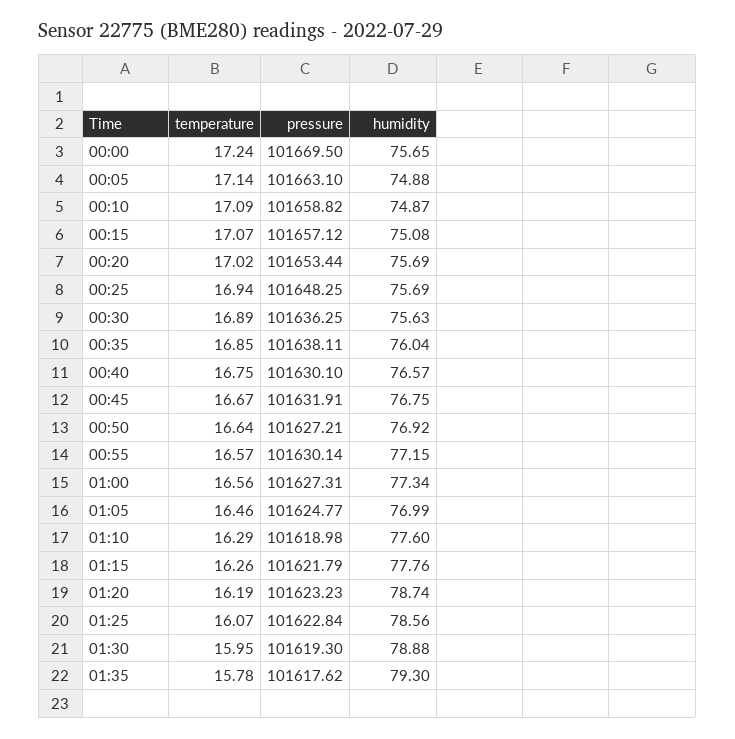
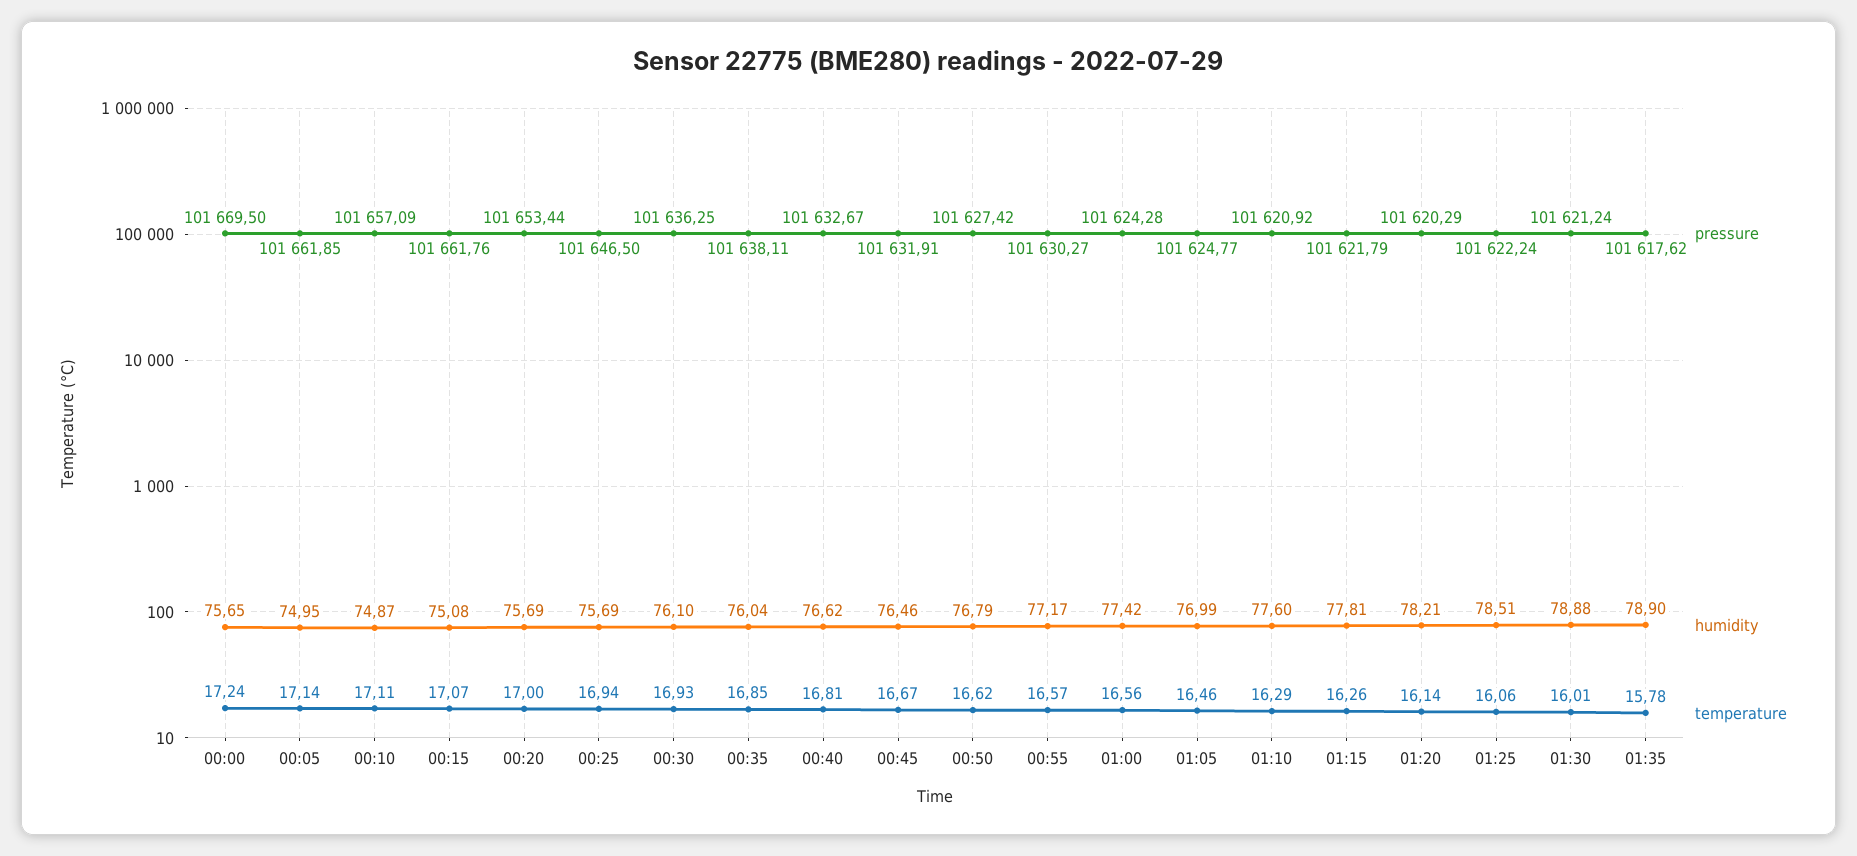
  {
    "temperature": {
      "00:00": 17.24,
      "00:05": 17.14,
-     "00:10": 17.09,
+     "00:10": 17.11,
      "00:15": 17.07,
-     "00:20": 17.02,
+     "00:20": 17,
      "00:25": 16.94,
-     "00:30": 16.89,
+     "00:30": 16.93,
      "00:35": 16.85,
-     "00:40": 16.75,
+     "00:40": 16.81,
      "00:45": 16.67,
-     "00:50": 16.64,
+     "00:50": 16.62,
      "00:55": 16.57,
      "01:00": 16.56,
      "01:05": 16.46,
      "01:10": 16.29,
      "01:15": 16.26,
-     "01:20": 16.19,
+     "01:20": 16.14,
-     "01:25": 16.07,
+     "01:25": 16.06,
-     "01:30": 15.95,
+     "01:30": 16.01,
      "01:35": 15.78
    },
    "pressure": {
      "00:00": 101669.5,
-     "00:05": 101663.1,
+     "00:05": 101661.85,
-     "00:10": 101658.82,
+     "00:10": 101657.09,
-     "00:15": 101657.12,
+     "00:15": 101661.76,
      "00:20": 101653.44,
-     "00:25": 101648.25,
+     "00:25": 101646.5,
      "00:30": 101636.25,
      "00:35": 101638.11,
-     "00:40": 101630.1,
+     "00:40": 101632.67,
      "00:45": 101631.91,
-     "00:50": 101627.21,
+     "00:50": 101627.42,
-     "00:55": 101630.14,
+     "00:55": 101630.27,
-     "01:00": 101627.31,
+     "01:00": 101624.28,
      "01:05": 101624.77,
-     "01:10": 101618.98,
+     "01:10": 101620.92,
      "01:15": 101621.79,
-     "01:20": 101623.23,
+     "01:20": 101620.29,
-     "01:25": 101622.84,
+     "01:25": 101622.24,
-     "01:30": 101619.3,
+     "01:30": 101621.24,
      "01:35": 101617.62
    },
    "humidity": {
      "00:00": 75.65,
-     "00:05": 74.88,
+     "00:05": 74.95,
      "00:10": 74.87,
      "00:15": 75.08,
      "00:20": 75.69,
      "00:25": 75.69,
-     "00:30": 75.63,
+     "00:30": 76.1,
      "00:35": 76.04,
-     "00:40": 76.57,
+     "00:40": 76.62,
-     "00:45": 76.75,
+     "00:45": 76.46,
-     "00:50": 76.92,
+     "00:50": 76.79,
-     "00:55": 77.15,
+     "00:55": 77.17,
-     "01:00": 77.34,
+     "01:00": 77.42,
      "01:05": 76.99,
      "01:10": 77.6,
-     "01:15": 77.76,
+     "01:15": 77.81,
-     "01:20": 78.74,
+     "01:20": 78.21,
-     "01:25": 78.56,
+     "01:25": 78.51,
      "01:30": 78.88,
-     "01:35": 79.3
+     "01:35": 78.9
    }
  }

